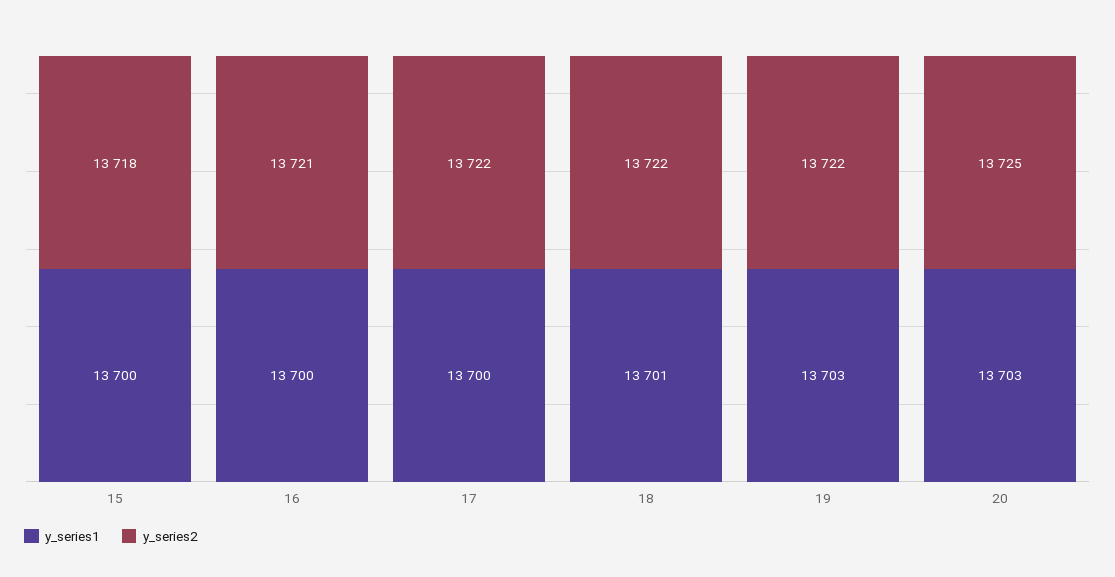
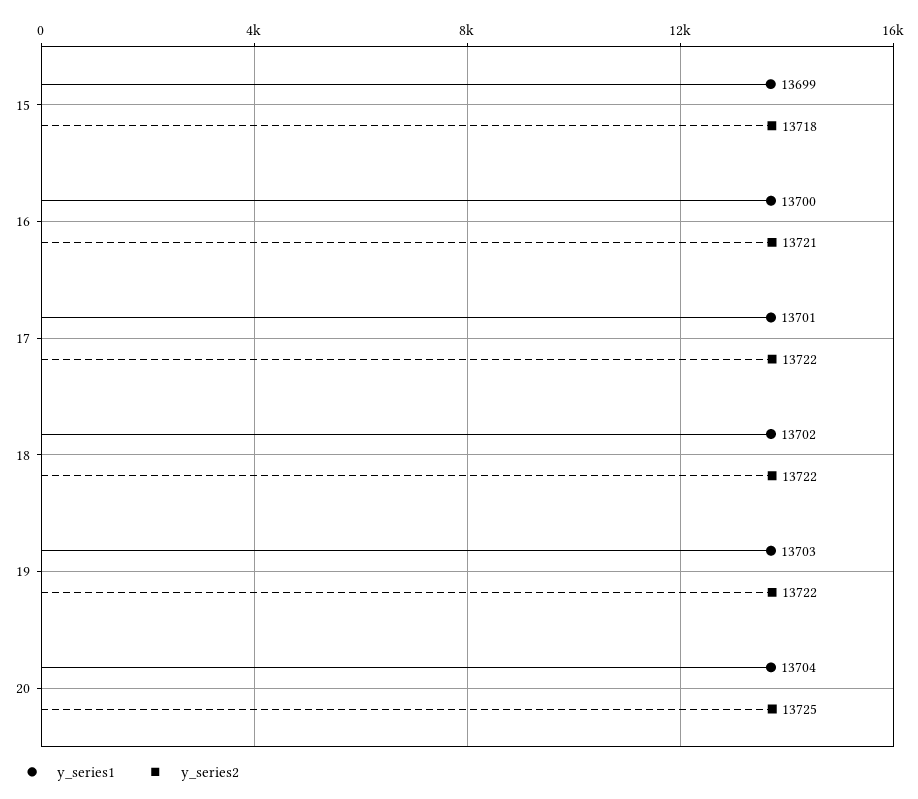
  {
    "y_series1": {
-     "15": 13700,
+     "15": 13699,
      "16": 13700,
-     "17": 13700,
+     "17": 13701,
-     "18": 13701,
+     "18": 13702,
      "19": 13703,
-     "20": 13703
+     "20": 13704
    },
    "y_series2": {
      "15": 13718,
      "16": 13721,
      "17": 13722,
      "18": 13722,
      "19": 13722,
      "20": 13725
    }
  }

